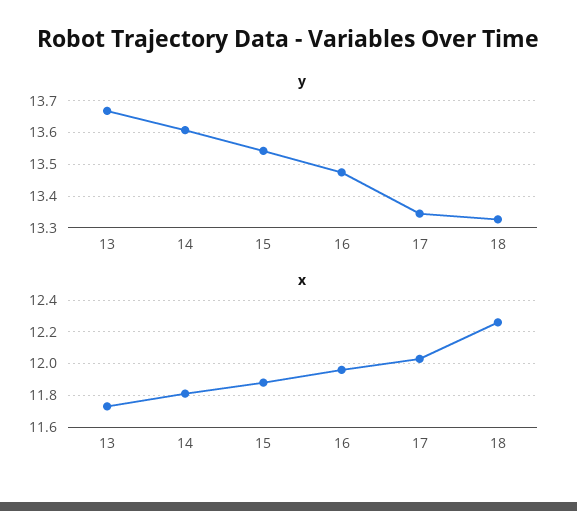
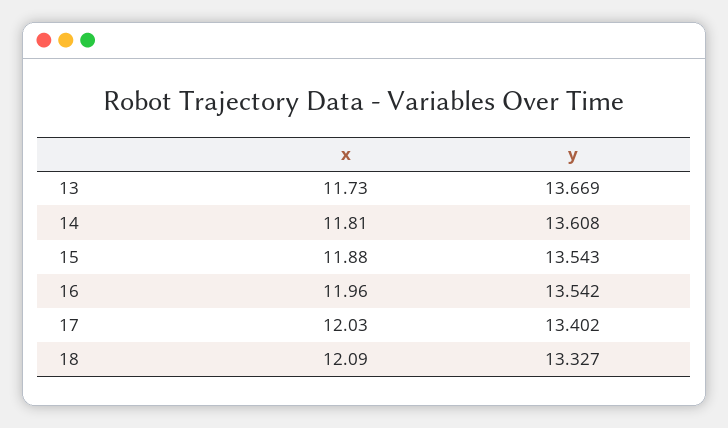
  {
    "y": {
      "13": 13.669,
      "14": 13.608,
      "15": 13.543,
-     "16": 13.48,
+     "16": 13.542,
-     "17": 13.34,
+     "17": 13.402,
      "18": 13.327
    },
    "x": {
      "13": 11.73,
      "14": 11.81,
      "15": 11.88,
      "16": 11.96,
      "17": 12.03,
-     "18": 12.25
+     "18": 12.09
    }
  }

